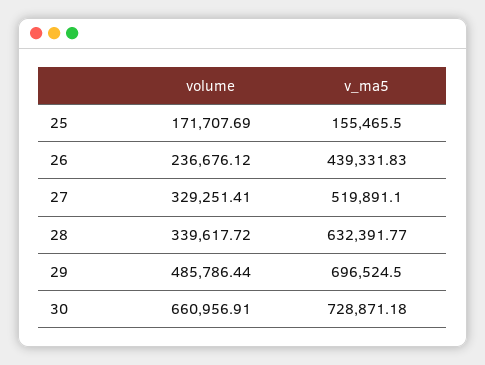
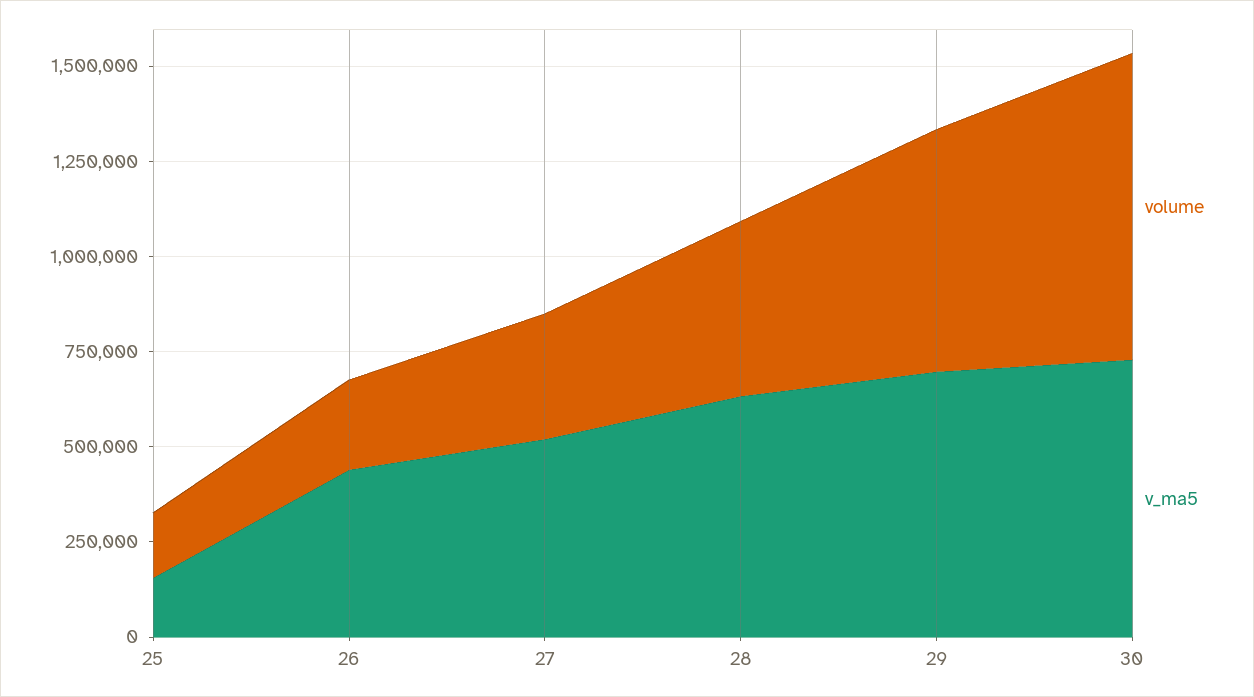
  {
    "volume": {
      "25": 171707.69,
      "26": 236676.12,
      "27": 329251.41,
-     "28": 339617.72,
+     "28": 450000,
-     "29": 485786.44,
+     "29": 650000,
-     "30": 660956.91
+     "30": 800000
    },
    "v_ma5": {
      "25": 155465.5,
      "26": 439331.83,
      "27": 519891.1,
      "28": 632391.77,
      "29": 696524.5,
      "30": 728871.18
    }
  }

